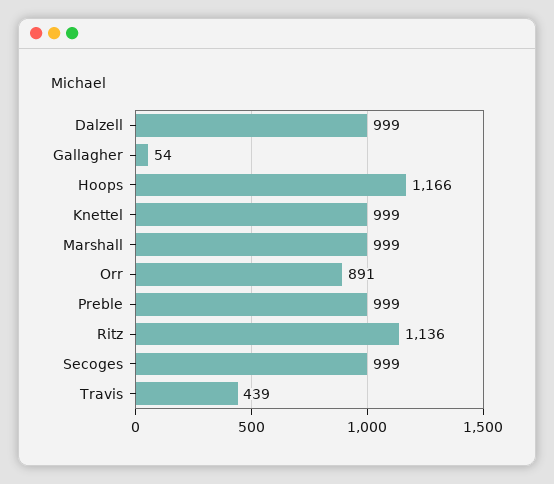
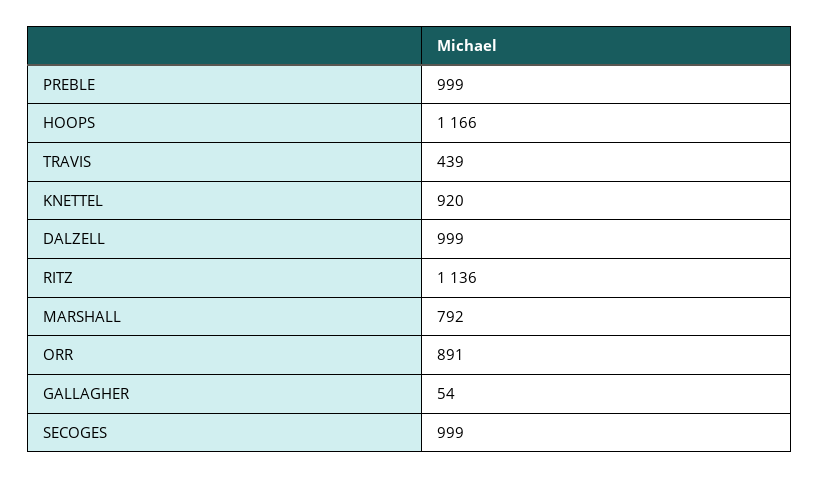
  {
    "Dalzell": 999,
    "Gallagher": 54,
    "Hoops": 1166,
-   "Knettel": 999,
+   "Knettel": 920,
-   "Marshall": 999,
+   "Marshall": 792,
    "Orr": 891,
    "Preble": 999,
    "Ritz": 1136,
    "Secoges": 999,
    "Travis": 439
  }

